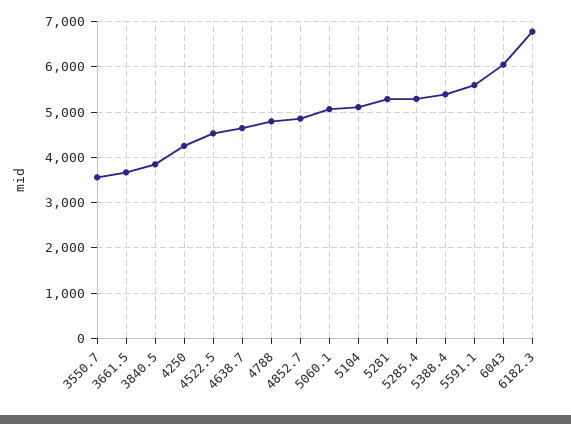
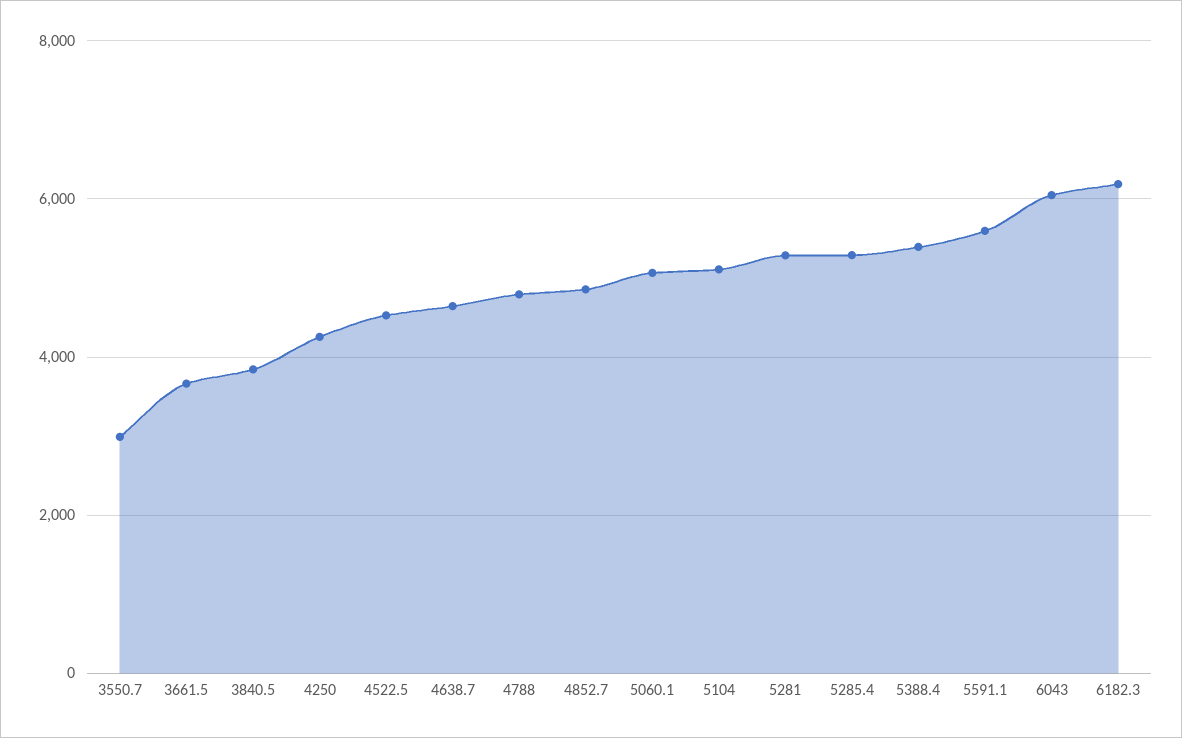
  {
-   "3550.7": 3600,
+   "3550.7": 3000,
    "3661.5": 3600,
    "3840.5": 3800,
    "4250": 4200,
    "4522.5": 4600,
    "4638.7": 4600,
    "4788": 4800,
    "4852.7": 4800,
    "5060.1": 5000,
    "5104": 5200,
    "5281": 5200,
    "5285.4": 5200,
    "5388.4": 5400,
    "5591.1": 5600,
    "6043": 6000,
-   "6182.3": 6800
+   "6182.3": 6200
  }

